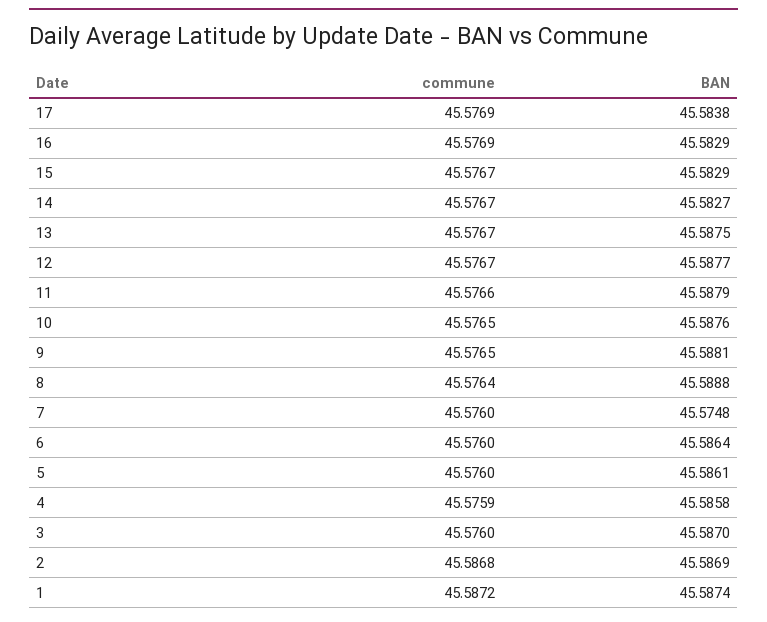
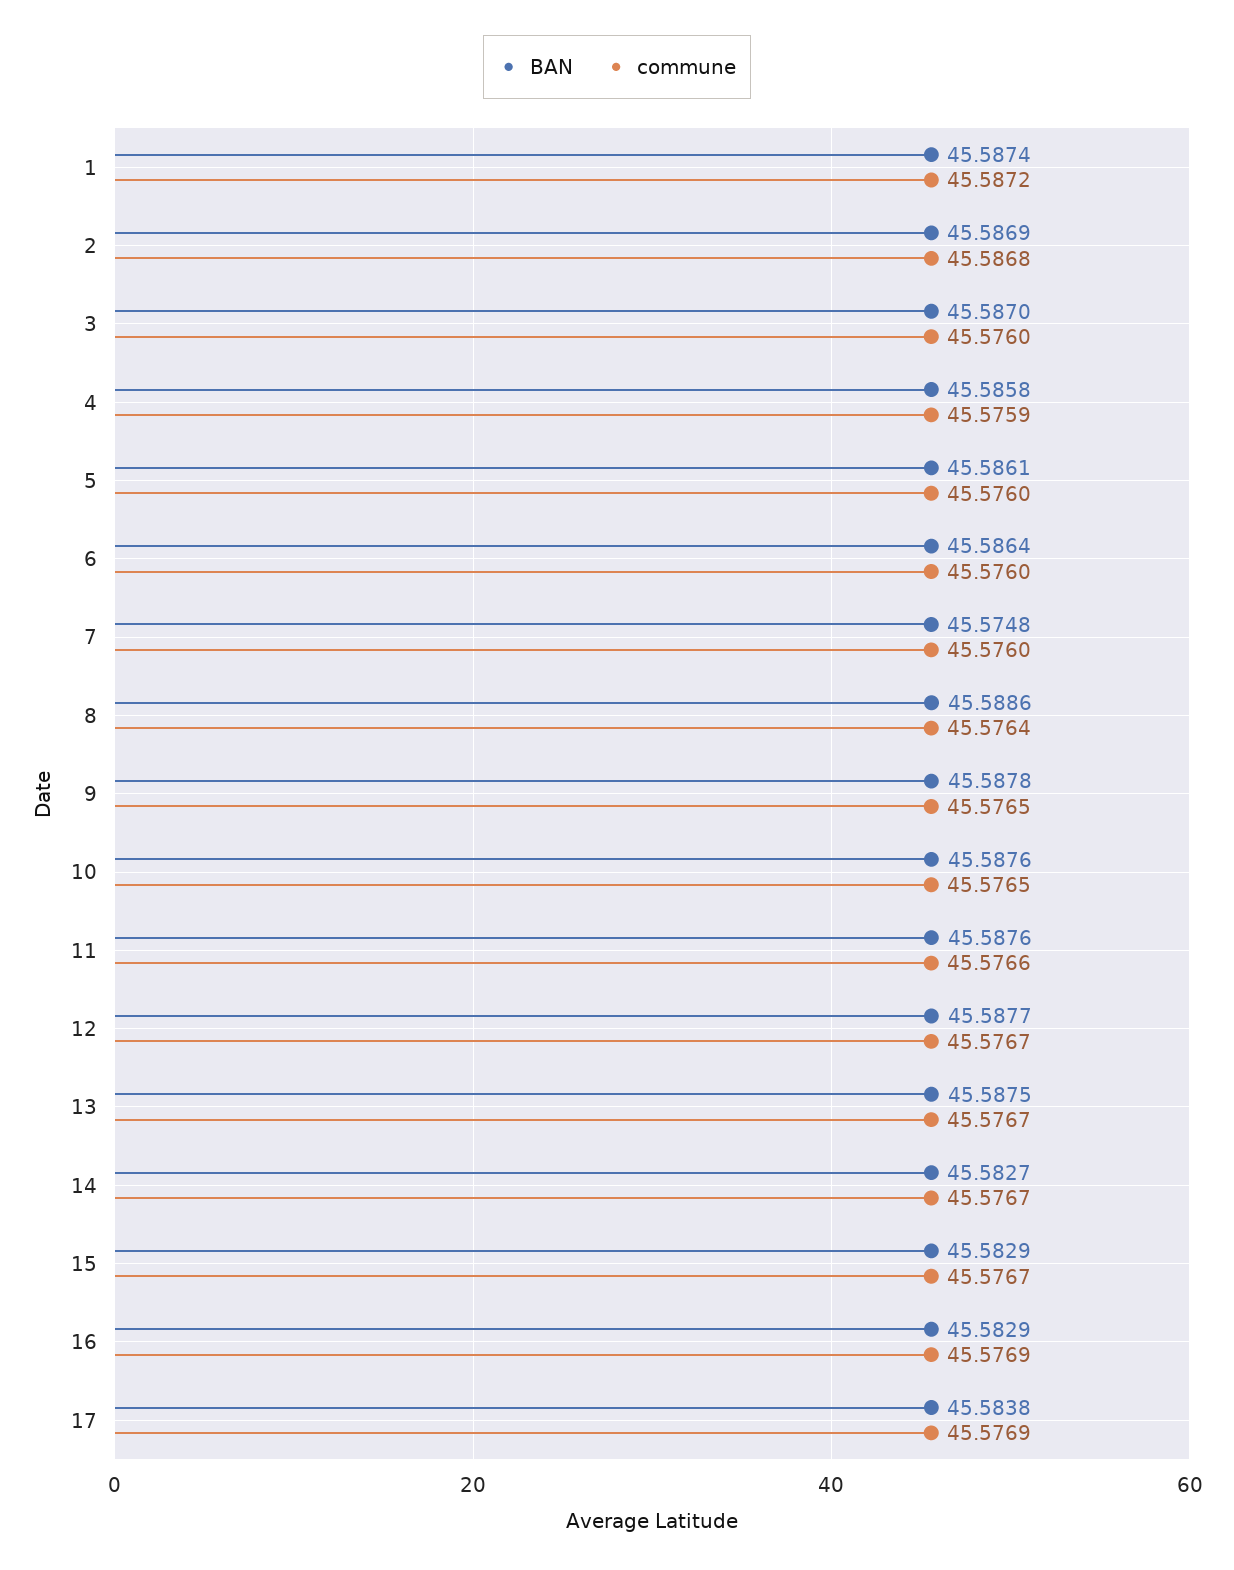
  {
    "commune": {
      "17": 45.5769,
      "16": 45.5769,
      "15": 45.5767,
      "14": 45.5767,
      "13": 45.5767,
      "12": 45.5767,
      "11": 45.5766,
      "10": 45.5765,
      "9": 45.5765,
      "8": 45.5764,
      "7": 45.576,
      "6": 45.576,
      "5": 45.576,
      "4": 45.5759,
      "3": 45.576,
      "2": 45.5868,
      "1": 45.5872
    },
    "BAN": {
      "17": 45.5838,
      "16": 45.5829,
      "15": 45.5829,
      "14": 45.5827,
      "13": 45.5875,
      "12": 45.5877,
-     "11": 45.5879,
+     "11": 45.5876,
      "10": 45.5876,
-     "9": 45.5881,
+     "9": 45.5878,
-     "8": 45.5888,
+     "8": 45.5886,
      "7": 45.5748,
      "6": 45.5864,
      "5": 45.5861,
      "4": 45.5858,
      "3": 45.587,
      "2": 45.5869,
      "1": 45.5874
    }
  }

